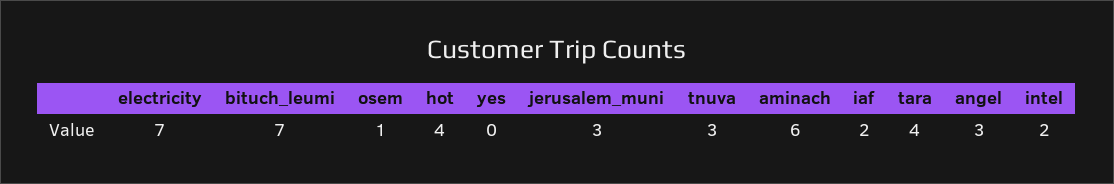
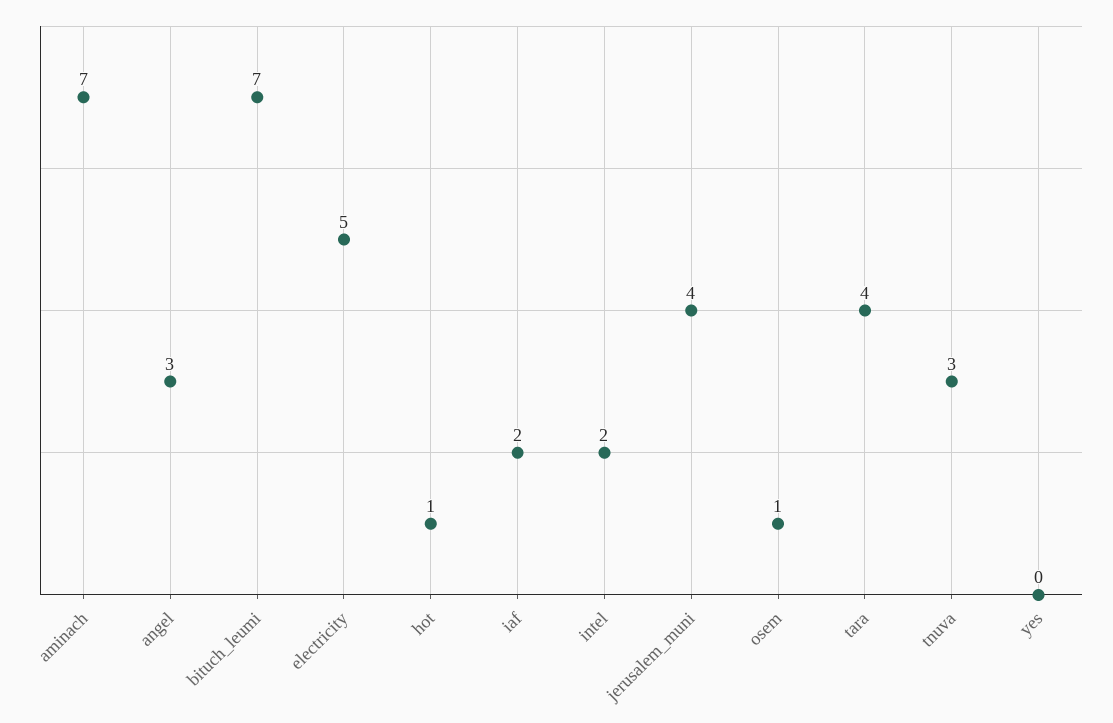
  {
-   "electricity": 7,
+   "electricity": 5,
    "bituch_leumi": 7,
    "osem": 1,
-   "hot": 4,
+   "hot": 1,
    "yes": 0,
-   "jerusalem_muni": 3,
+   "jerusalem_muni": 4,
    "tnuva": 3,
-   "aminach": 6,
+   "aminach": 7,
    "iaf": 2,
    "tara": 4,
    "angel": 3,
    "intel": 2
  }

